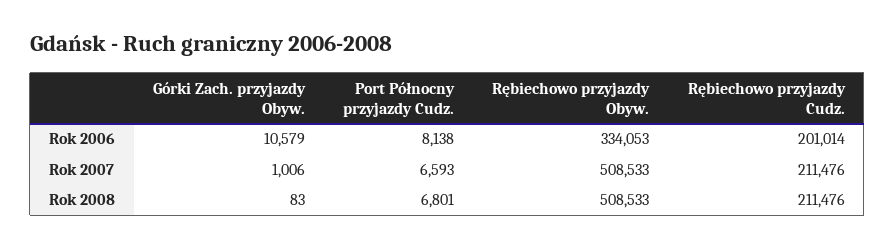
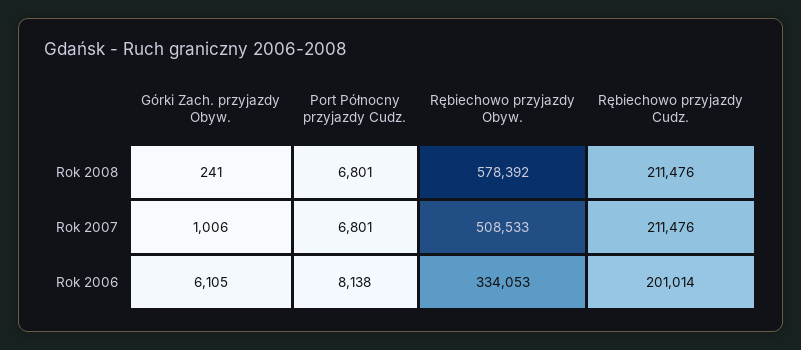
  {
    "Górki Zach. przyjazdy Obyw.": {
-     "Rok 2006": 10579,
+     "Rok 2006": 6105,
      "Rok 2007": 1006,
-     "Rok 2008": 83
+     "Rok 2008": 241
    },
    "Port Północny przyjazdy Cudz.": {
      "Rok 2006": 8138,
-     "Rok 2007": 6593,
+     "Rok 2007": 6801,
      "Rok 2008": 6801
    },
    "Rębiechowo przyjazdy Obyw.": {
      "Rok 2006": 334053,
      "Rok 2007": 508533,
-     "Rok 2008": 508533
+     "Rok 2008": 578392
    },
    "Rębiechowo przyjazdy Cudz.": {
      "Rok 2006": 201014,
      "Rok 2007": 211476,
      "Rok 2008": 211476
    }
  }

